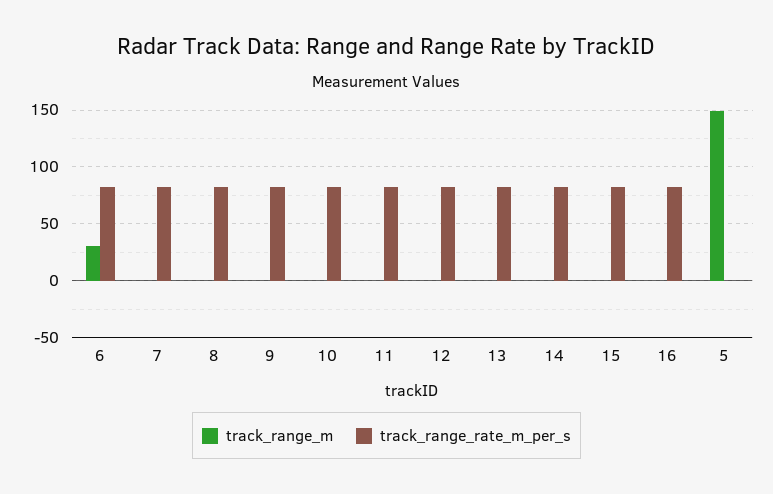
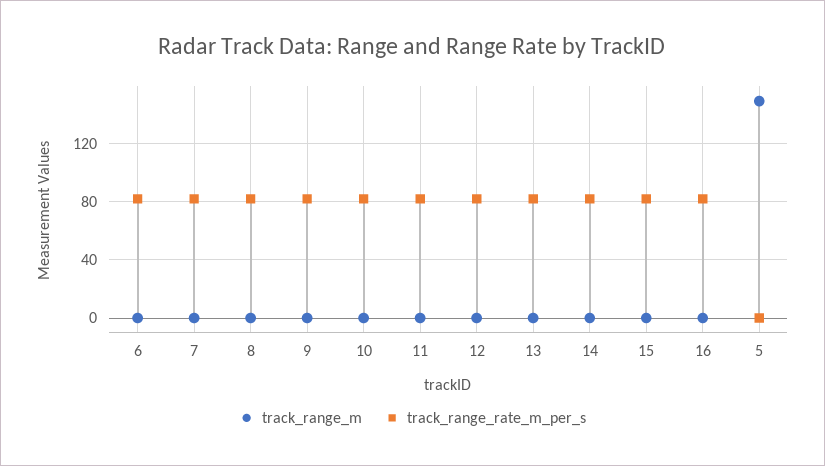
  {
    "track_range_m": {
-     "6": 30,
+     "6": 0,
      "7": 0,
      "8": 0,
      "9": 0,
      "10": 0,
      "11": 0,
      "12": 0,
      "13": 0,
      "14": 0,
      "15": 0,
      "16": 0,
      "5": 150
    },
    "track_range_rate_m_per_s": {
      "6": 80,
      "7": 80,
      "8": 80,
      "9": 80,
      "10": 80,
      "11": 80,
      "12": 80,
      "13": 80,
      "14": 80,
      "15": 80,
      "16": 80,
      "5": 0
    }
  }

